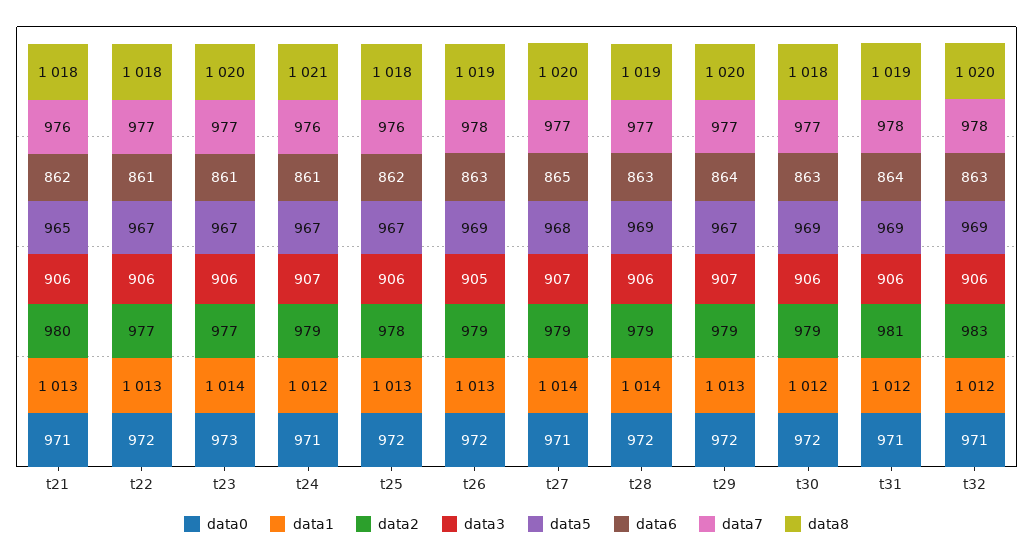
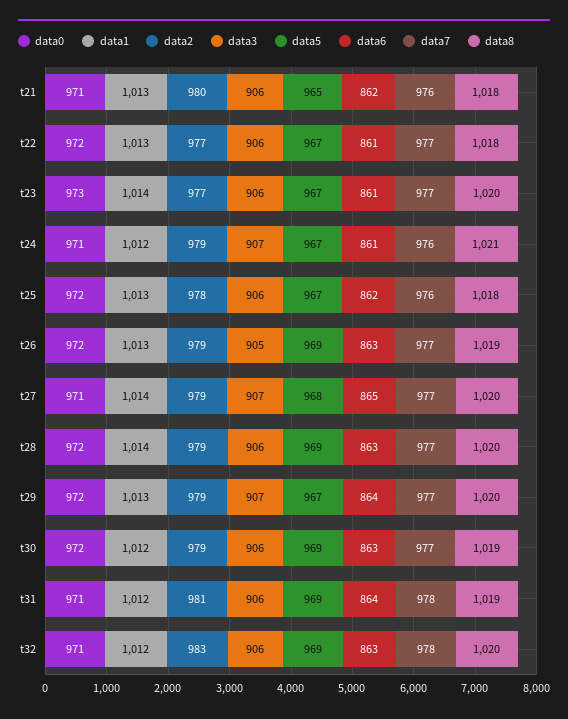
  {
    "data0": {
      "t21": 971,
      "t22": 972,
      "t23": 973,
      "t24": 971,
      "t25": 972,
      "t26": 972,
      "t27": 971,
      "t28": 972,
      "t29": 972,
      "t30": 972,
      "t31": 971,
      "t32": 971
    },
    "data1": {
      "t21": 1013,
      "t22": 1013,
      "t23": 1014,
      "t24": 1012,
      "t25": 1013,
      "t26": 1013,
      "t27": 1014,
      "t28": 1014,
      "t29": 1013,
      "t30": 1012,
      "t31": 1012,
      "t32": 1012
    },
    "data2": {
      "t21": 980,
      "t22": 977,
      "t23": 977,
      "t24": 979,
      "t25": 978,
      "t26": 979,
      "t27": 979,
      "t28": 979,
      "t29": 979,
      "t30": 979,
      "t31": 981,
      "t32": 983
    },
    "data3": {
      "t21": 906,
      "t22": 906,
      "t23": 906,
      "t24": 907,
      "t25": 906,
      "t26": 905,
      "t27": 907,
      "t28": 906,
      "t29": 907,
      "t30": 906,
      "t31": 906,
      "t32": 906
    },
    "data5": {
      "t21": 965,
      "t22": 967,
      "t23": 967,
      "t24": 967,
      "t25": 967,
      "t26": 969,
      "t27": 968,
      "t28": 969,
      "t29": 967,
      "t30": 969,
      "t31": 969,
      "t32": 969
    },
    "data6": {
      "t21": 862,
      "t22": 861,
      "t23": 861,
      "t24": 861,
      "t25": 862,
      "t26": 863,
      "t27": 865,
      "t28": 863,
      "t29": 864,
      "t30": 863,
      "t31": 864,
      "t32": 863
    },
    "data7": {
      "t21": 976,
      "t22": 977,
      "t23": 977,
      "t24": 976,
      "t25": 976,
-     "t26": 978,
+     "t26": 977,
      "t27": 977,
      "t28": 977,
      "t29": 977,
      "t30": 977,
      "t31": 978,
      "t32": 978
    },
    "data8": {
      "t21": 1018,
      "t22": 1018,
      "t23": 1020,
      "t24": 1021,
      "t25": 1018,
      "t26": 1019,
      "t27": 1020,
-     "t28": 1019,
+     "t28": 1020,
      "t29": 1020,
-     "t30": 1018,
+     "t30": 1019,
      "t31": 1019,
      "t32": 1020
    }
  }

